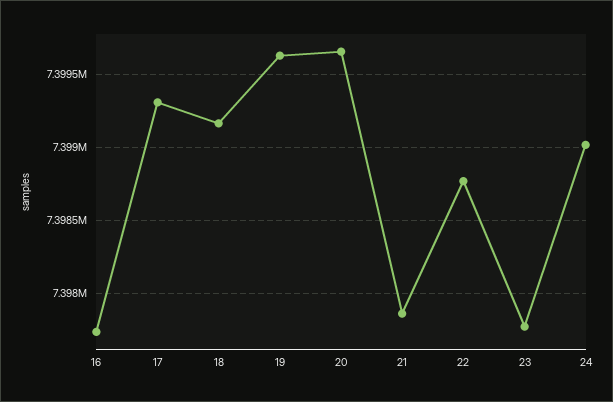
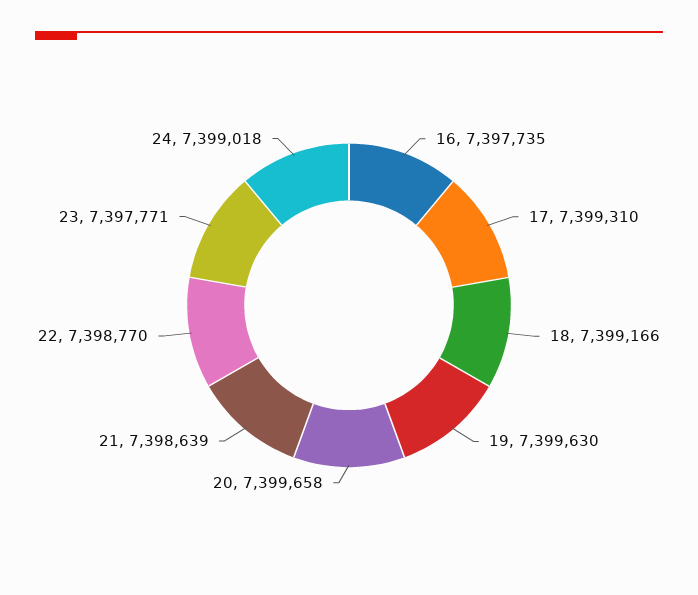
  {
    "16": 7397735,
    "17": 7399310,
    "18": 7399166,
    "19": 7399630,
    "20": 7399658,
-   "21": 7397850,
+   "21": 7398639,
    "22": 7398770,
    "23": 7397771,
    "24": 7399018
  }

